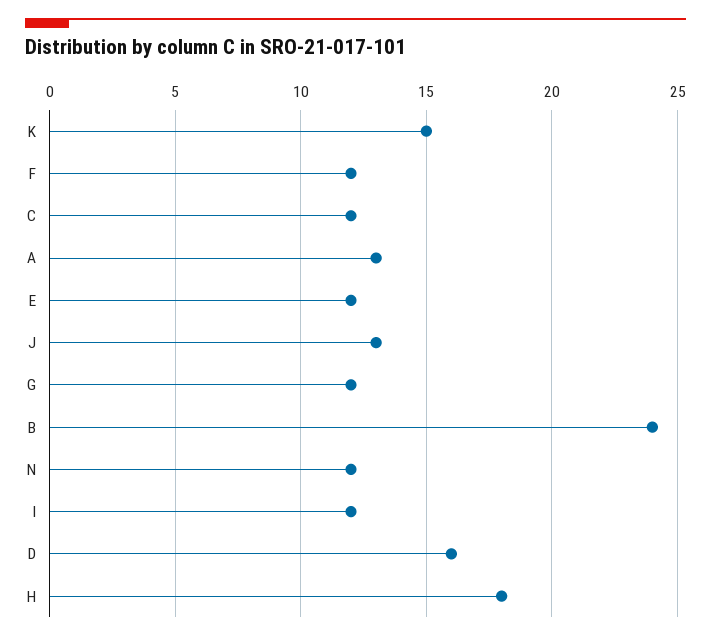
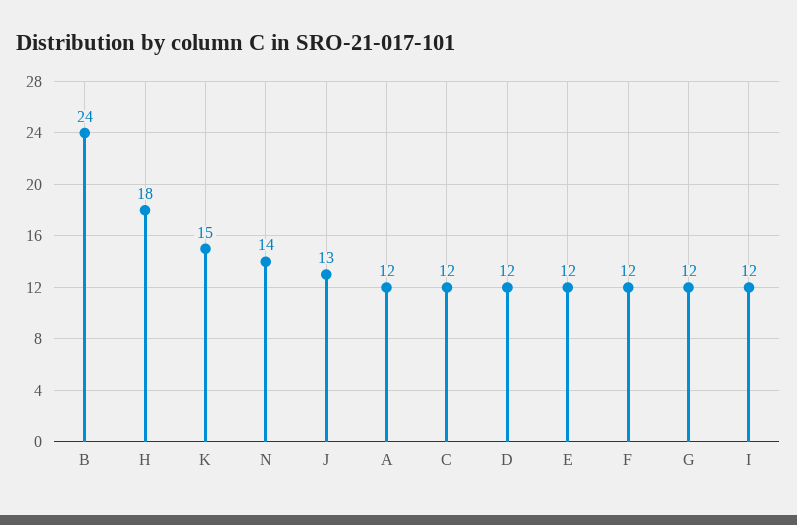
  {
    "K": 15,
    "F": 12,
    "C": 12,
-   "A": 13,
+   "A": 12,
    "E": 12,
    "J": 13,
    "G": 12,
    "B": 24,
-   "N": 12,
+   "N": 14,
    "I": 12,
-   "D": 16,
+   "D": 12,
    "H": 18
  }

